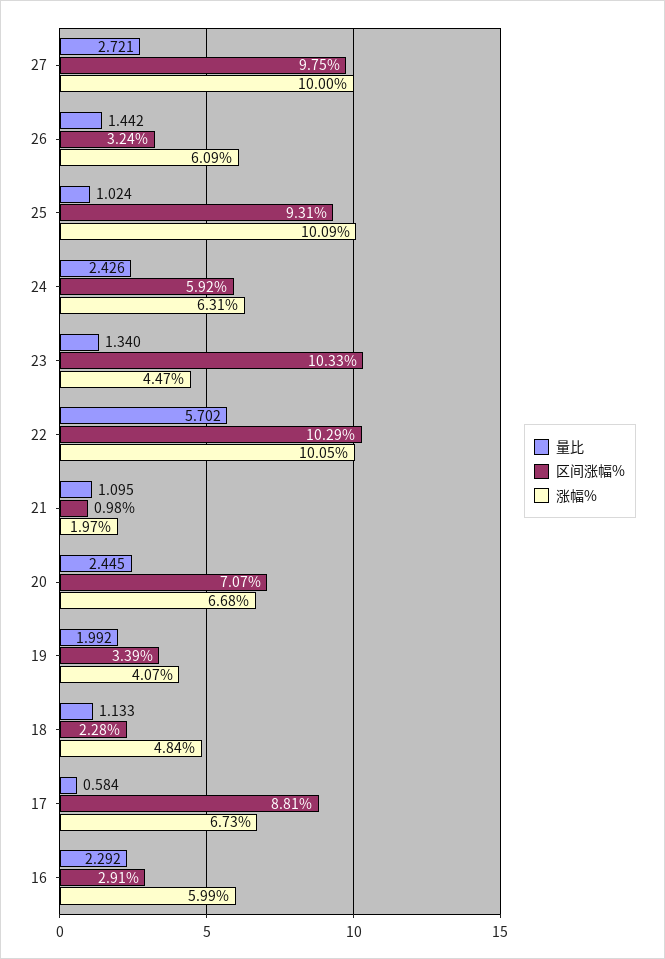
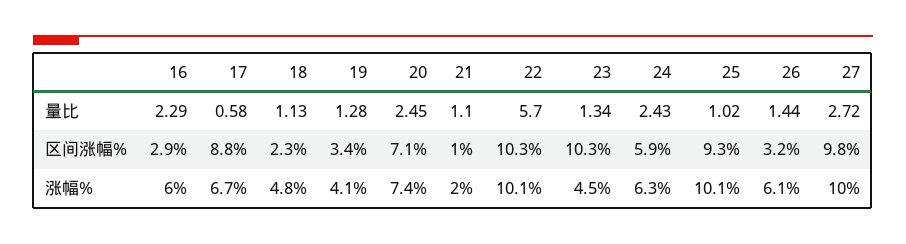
  {
    "量比": {
      "27": 2.721,
      "26": 1.442,
      "25": 1.024,
      "24": 2.426,
      "23": 1.34,
      "22": 5.702,
      "21": 1.095,
      "20": 2.445,
-     "19": 1.992,
+     "19": 1.28,
      "18": 1.133,
      "17": 0.584,
      "16": 2.292
    },
    "区间涨幅%": {
      "27": 9.75,
      "26": 3.24,
      "25": 9.31,
      "24": 5.92,
      "23": 10.33,
      "22": 10.29,
      "21": 0.98,
      "20": 7.07,
      "19": 3.39,
      "18": 2.28,
      "17": 8.81,
      "16": 2.91
    },
    "涨幅%": {
      "27": 10,
      "26": 6.09,
      "25": 10.09,
      "24": 6.31,
      "23": 4.47,
      "22": 10.05,
      "21": 1.97,
-     "20": 6.68,
+     "20": 7.4,
      "19": 4.07,
      "18": 4.84,
      "17": 6.73,
      "16": 5.99
    }
  }

